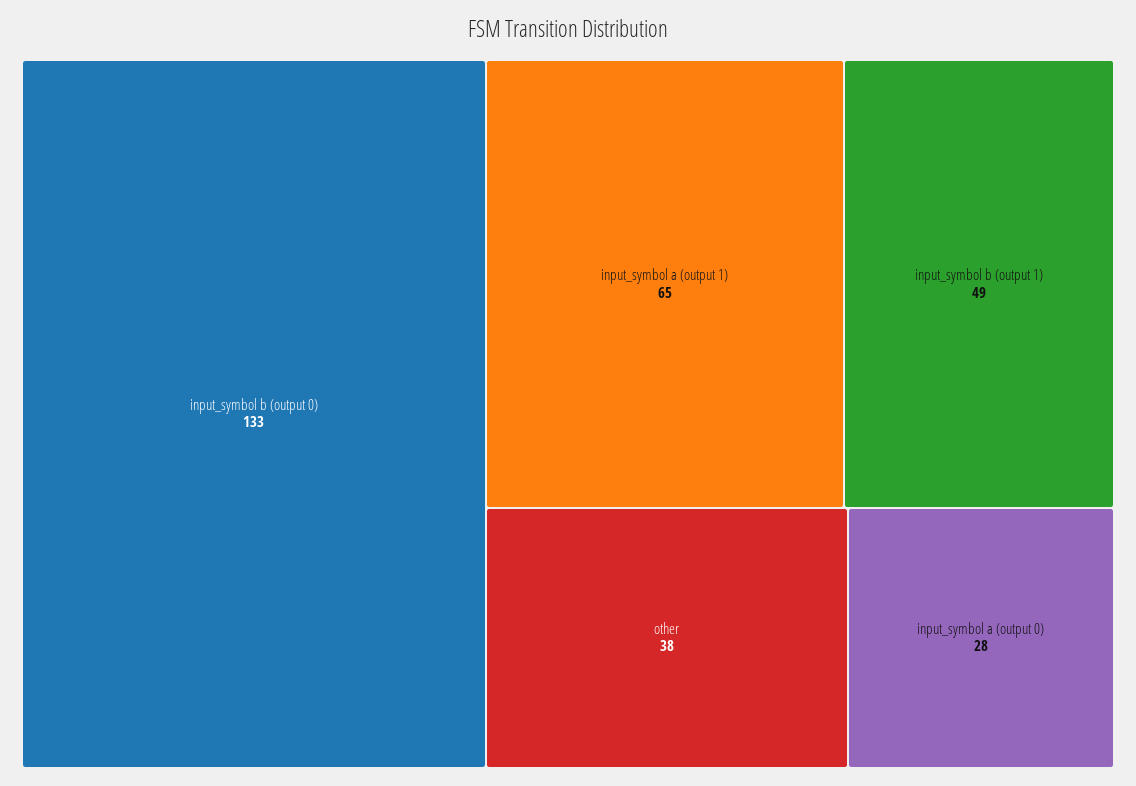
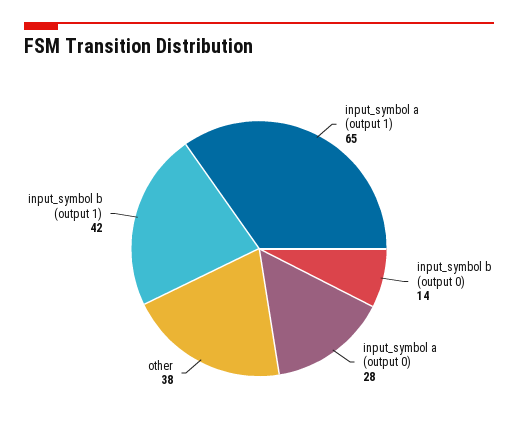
  {
-   "input_symbol b (output 0)": 133,
+   "input_symbol b (output 0)": 14,
    "input_symbol a (output 1)": 65,
-   "input_symbol b (output 1)": 49,
+   "input_symbol b (output 1)": 42,
    "other": 38,
    "input_symbol a (output 0)": 28
  }

